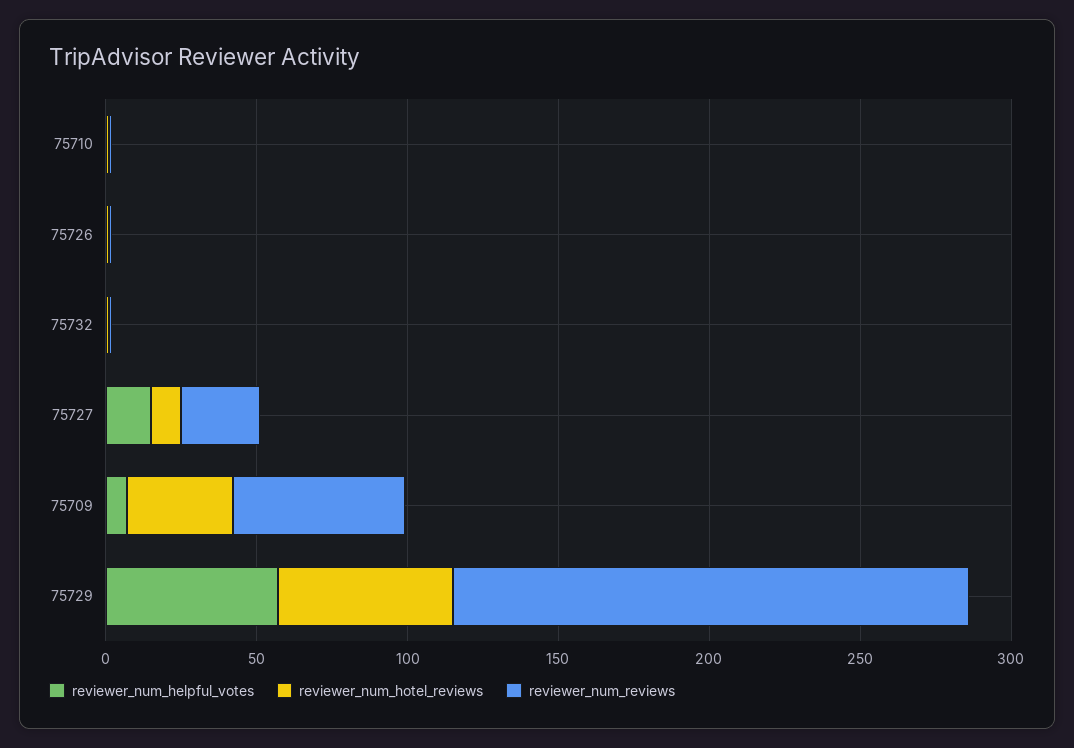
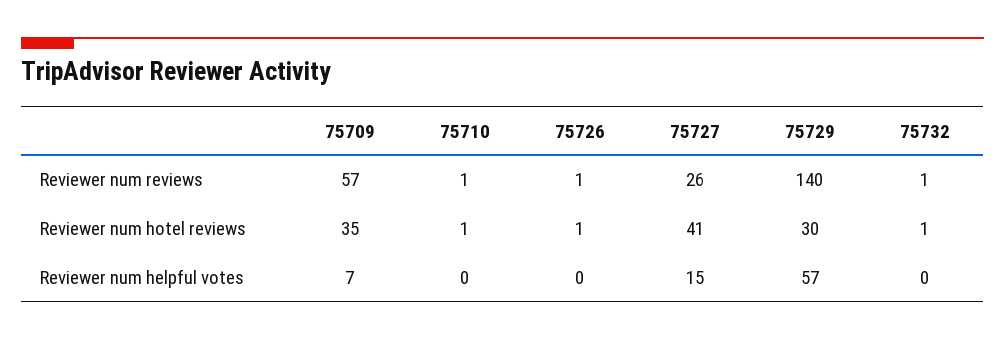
  {
    "reviewer_num_helpful_votes": {
      "75710": 0,
      "75726": 0,
      "75732": 0,
      "75727": 15,
      "75709": 7,
      "75729": 57
    },
    "reviewer_num_hotel_reviews": {
      "75710": 1,
      "75726": 1,
      "75732": 1,
-     "75727": 10,
+     "75727": 41,
      "75709": 35,
-     "75729": 60
+     "75729": 30
    },
    "reviewer_num_reviews": {
      "75710": 1,
      "75726": 1,
      "75732": 1,
      "75727": 26,
      "75709": 57,
-     "75729": 170
+     "75729": 140
    }
  }

